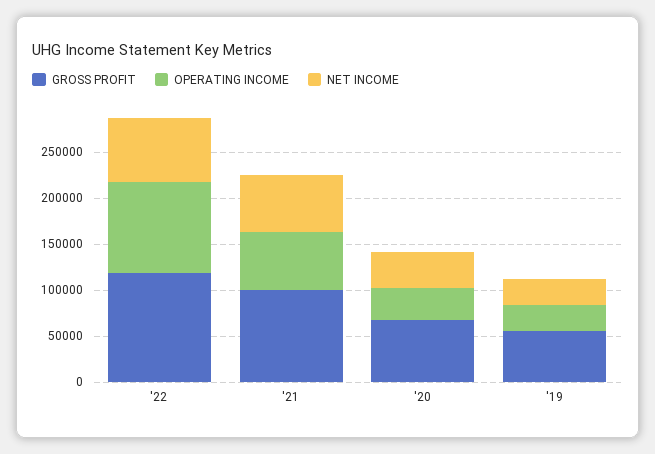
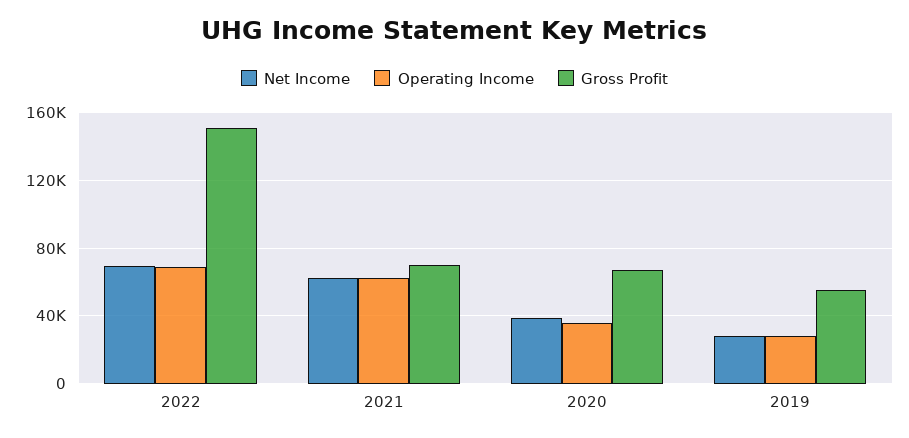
  {
    "GROSS PROFIT": {
-     "'22": 120000,
+     "'22": 150000,
-     "'21": 100000,
+     "'21": 70000,
      "'20": 65000,
      "'19": 55000
    },
    "OPERATING INCOME": {
-     "'22": 100000,
+     "'22": 70000,
      "'21": 60000,
      "'20": 35000,
      "'19": 30000
    },
    "NET INCOME": {
      "'22": 70000,
      "'21": 60000,
      "'20": 40000,
      "'19": 30000
    }
  }

